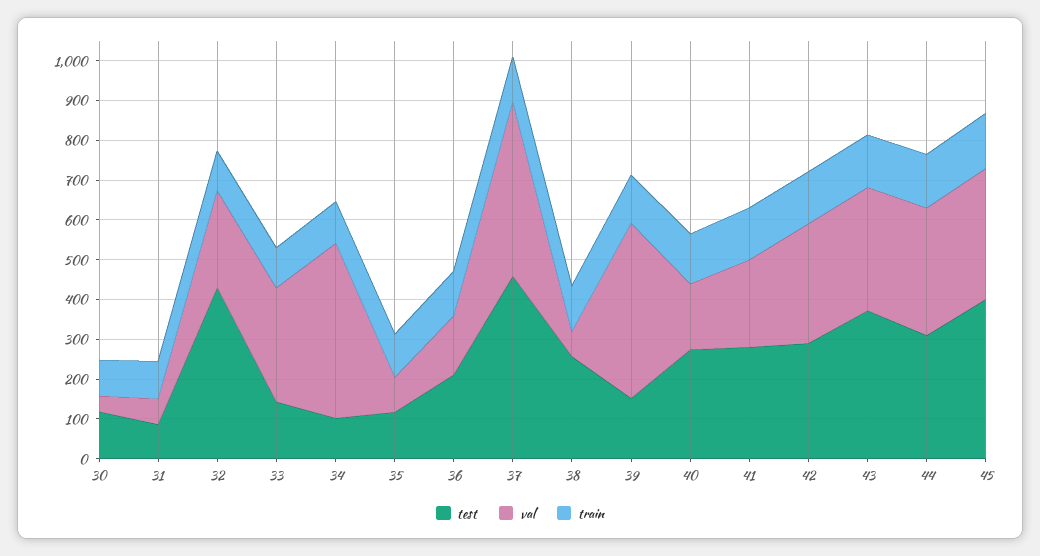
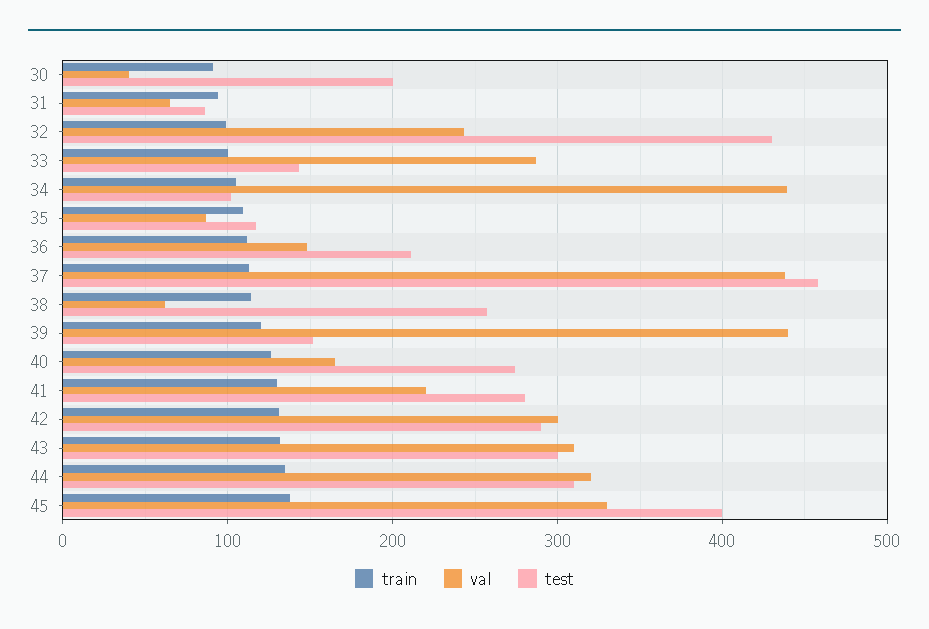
  {
    "test": {
-     "30": 125,
+     "30": 200,
      "31": 90,
      "32": 430,
      "33": 140,
      "34": 100,
      "35": 120,
      "36": 210,
      "37": 460,
      "38": 260,
      "39": 150,
      "40": 270,
      "41": 280,
      "42": 290,
-     "43": 375,
+     "43": 300,
      "44": 310,
      "45": 400
    },
    "val": {
      "30": 40,
      "31": 70,
      "32": 240,
      "33": 290,
      "34": 440,
      "35": 90,
      "36": 150,
      "37": 440,
      "38": 60,
      "39": 440,
      "40": 170,
      "41": 220,
      "42": 300,
      "43": 310,
      "44": 320,
      "45": 330
    },
    "train": {
      "30": 90,
      "31": 90,
      "32": 100,
      "33": 100,
      "34": 110,
      "35": 110,
      "36": 110,
      "37": 110,
      "38": 110,
      "39": 120,
      "40": 130,
      "41": 130,
      "42": 130,
      "43": 130,
      "44": 140,
      "45": 140
    }
  }

